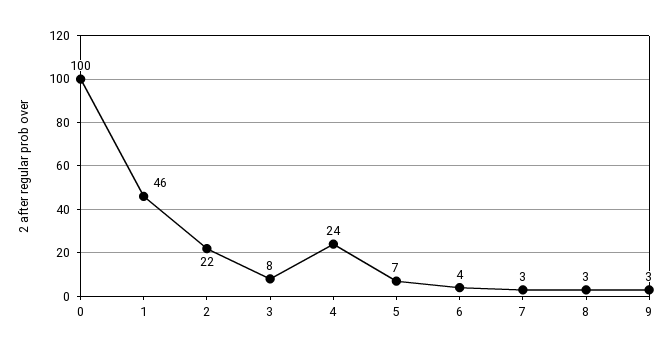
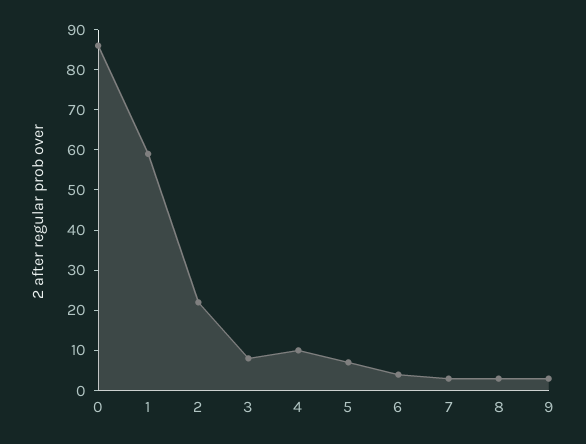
  {
-   "0": 100,
+   "0": 85,
-   "1": 46,
+   "1": 60,
    "2": 22,
    "3": 8,
-   "4": 24,
+   "4": 10,
    "5": 7,
    "6": 4,
    "7": 3,
    "8": 3,
    "9": 3
  }

